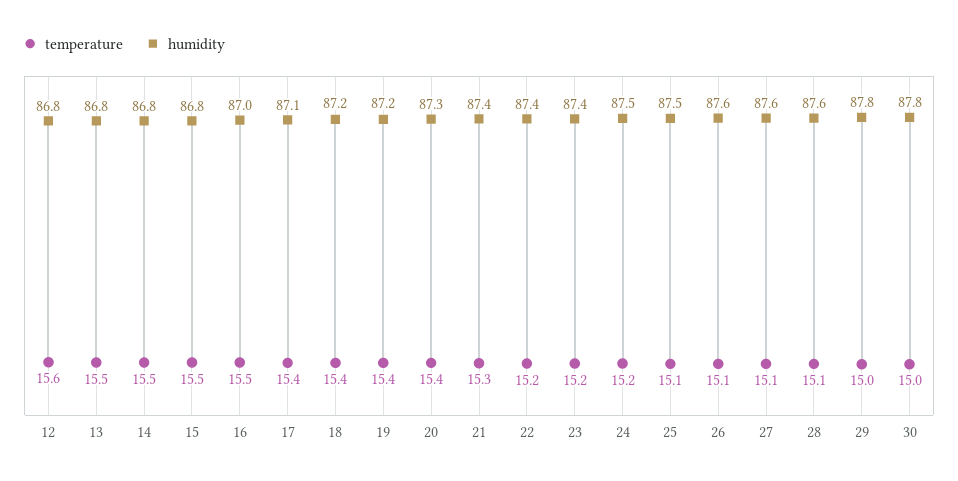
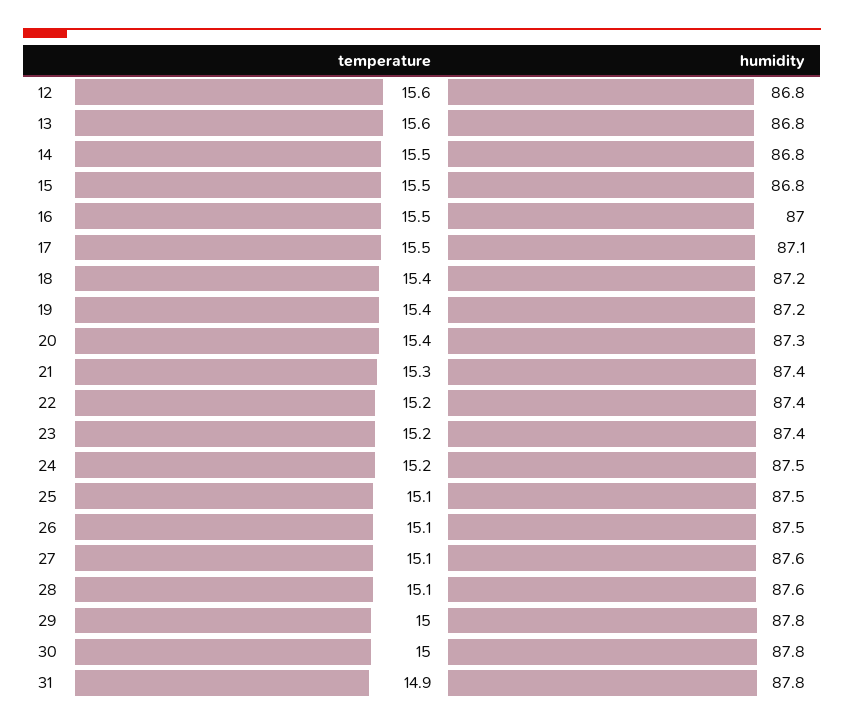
  {
    "temperature": {
      "12": 15.6,
-     "13": 15.5,
+     "13": 15.6,
      "14": 15.5,
      "15": 15.5,
      "16": 15.5,
-     "17": 15.4,
+     "17": 15.5,
      "18": 15.4,
      "19": 15.4,
      "20": 15.4,
      "21": 15.3,
      "22": 15.2,
      "23": 15.2,
      "24": 15.2,
      "25": 15.1,
      "26": 15.1,
      "27": 15.1,
      "28": 15.1,
      "29": 15,
-     "30": 15
+     "30": 15,
+     "31": 14.9
    },
    "humidity": {
      "12": 86.8,
      "13": 86.8,
      "14": 86.8,
      "15": 86.8,
      "16": 87,
      "17": 87.1,
      "18": 87.2,
      "19": 87.2,
      "20": 87.3,
      "21": 87.4,
      "22": 87.4,
      "23": 87.4,
      "24": 87.5,
      "25": 87.5,
-     "26": 87.6,
+     "26": 87.5,
      "27": 87.6,
      "28": 87.6,
      "29": 87.8,
-     "30": 87.8
+     "30": 87.8,
+     "31": 87.8
    }
  }

